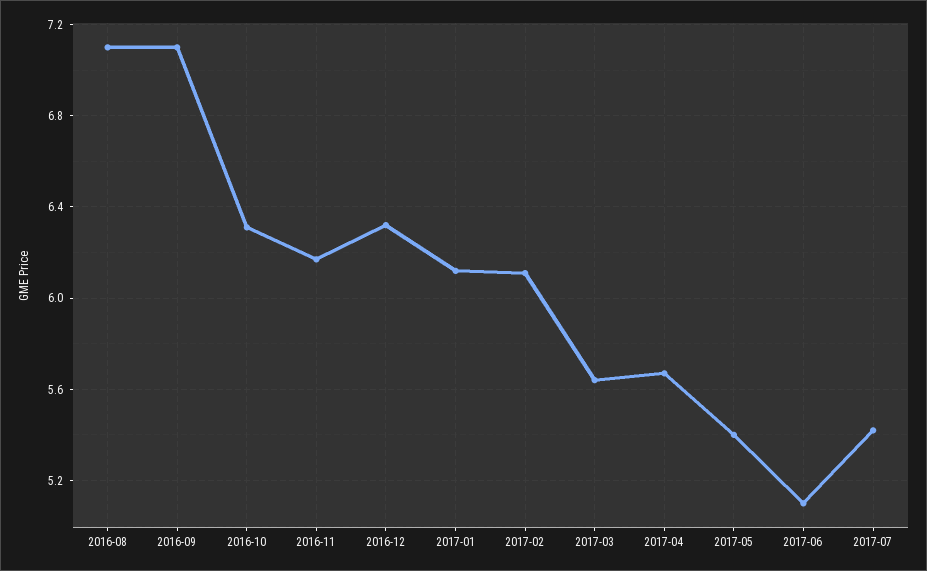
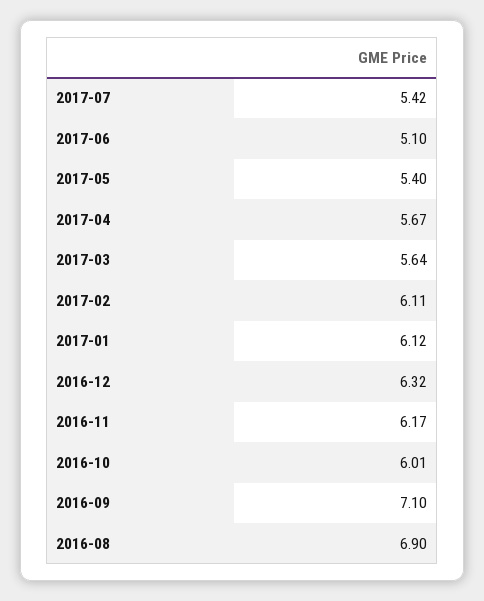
  {
-   "2016-08": 7.1,
+   "2016-08": 6.9,
    "2016-09": 7.1,
-   "2016-10": 6.3,
+   "2016-10": 6.01,
    "2016-11": 6.17,
    "2016-12": 6.32,
    "2017-01": 6.12,
    "2017-02": 6.11,
    "2017-03": 5.64,
    "2017-04": 5.67,
    "2017-05": 5.4,
    "2017-06": 5.1,
    "2017-07": 5.42
  }

